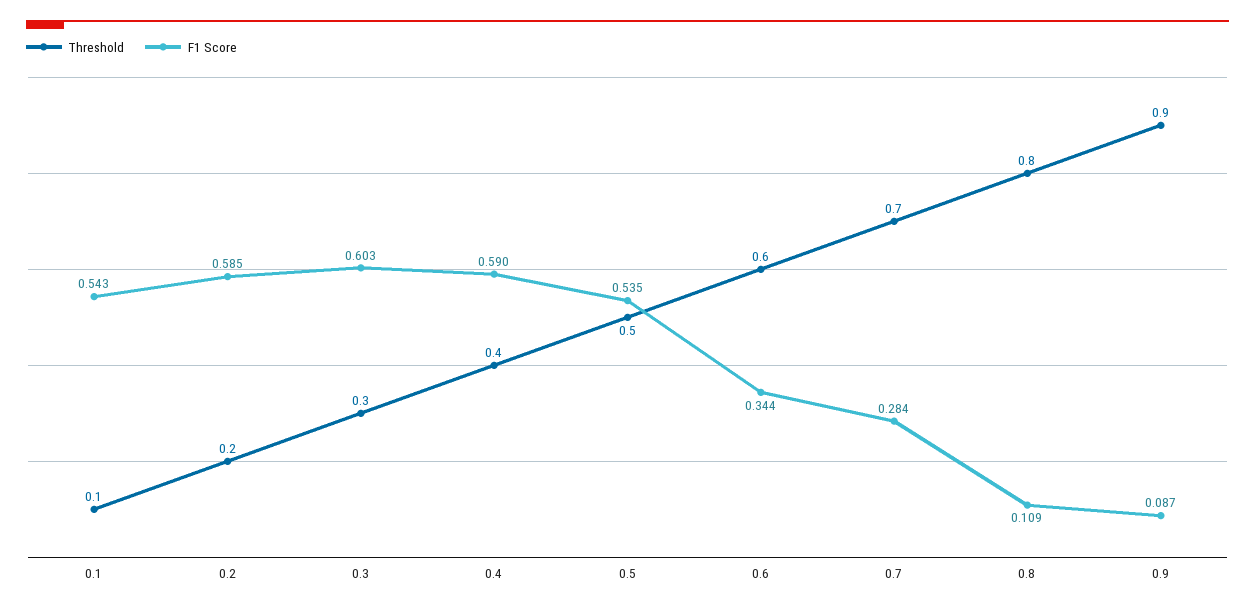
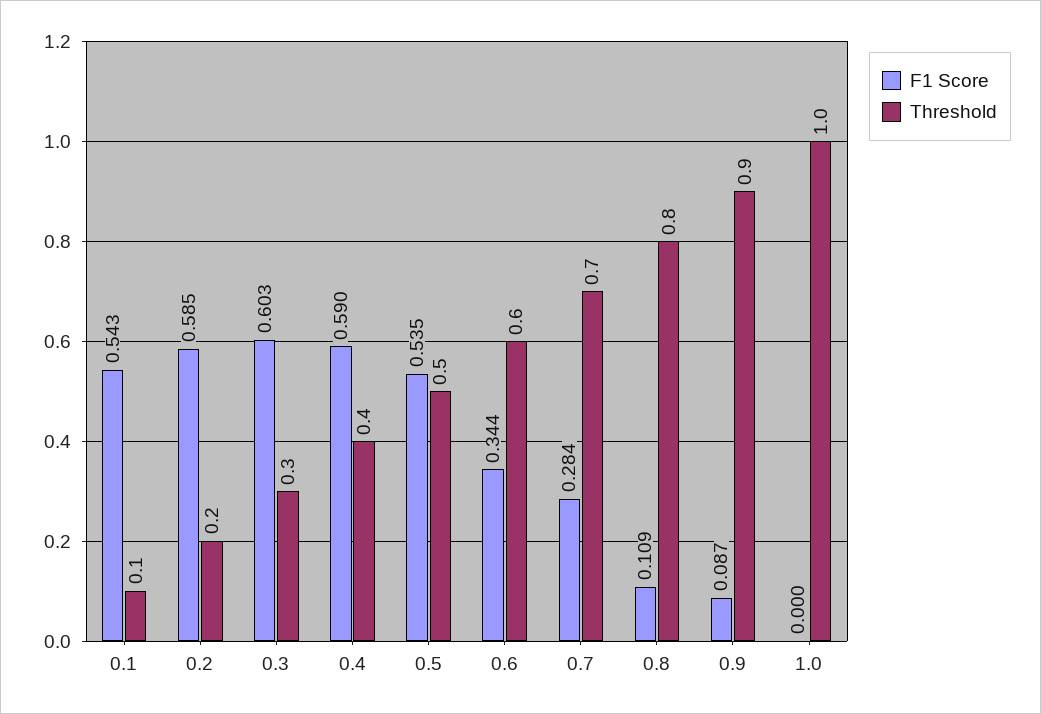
  {
    "Threshold": {
      "0.1": 0.1,
      "0.2": 0.2,
      "0.3": 0.3,
      "0.4": 0.4,
      "0.5": 0.5,
      "0.6": 0.6,
      "0.7": 0.7,
      "0.8": 0.8,
-     "0.9": 0.9
+     "0.9": 0.9,
+     "1.0": 1
    },
    "F1 Score": {
      "0.1": 0.543,
      "0.2": 0.585,
      "0.3": 0.603,
      "0.4": 0.59,
      "0.5": 0.535,
      "0.6": 0.344,
      "0.7": 0.284,
      "0.8": 0.109,
-     "0.9": 0.087
+     "0.9": 0.087,
+     "1.0": 0
    }
  }

